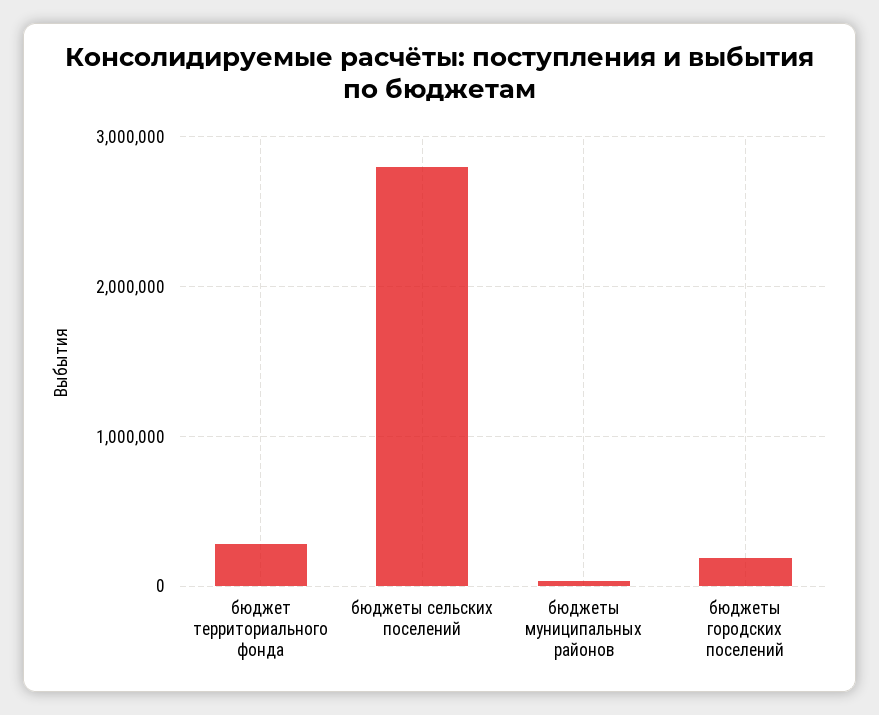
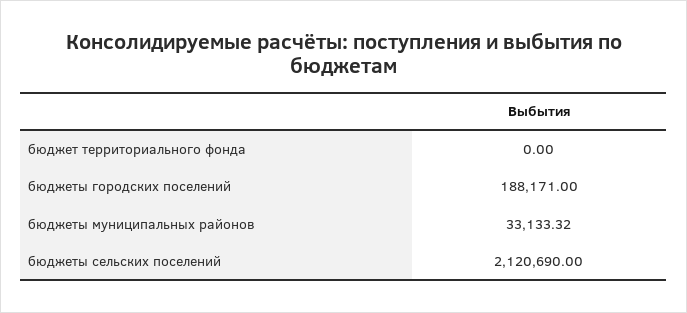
  {
-   "бюджет территориального фонда": 300000,
+   "бюджет территориального фонда": 0,
-   "бюджеты сельских поселений": 2800000,
+   "бюджеты сельских поселений": 2120690,
    "бюджеты муниципальных районов": 33133.32,
    "бюджеты городских поселений": 188171
  }

